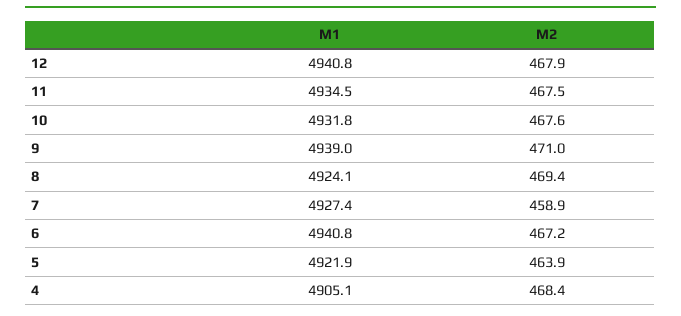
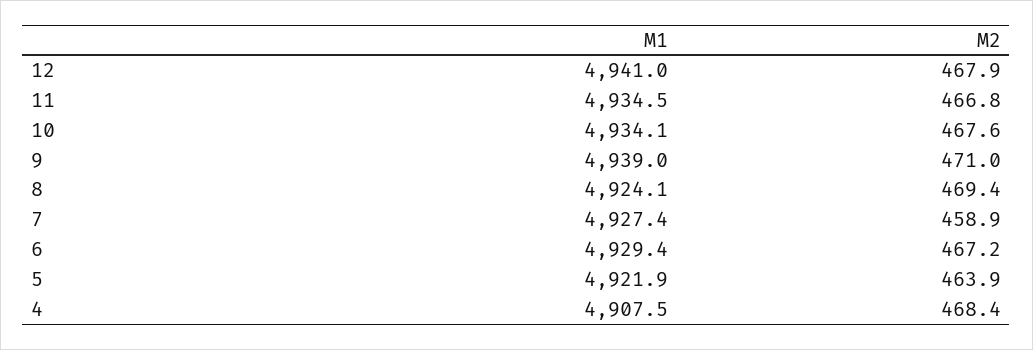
  {
    "M1": {
-     "12": 4940.8,
+     "12": 4941,
      "11": 4934.5,
-     "10": 4931.8,
+     "10": 4934.1,
      "9": 4939,
      "8": 4924.1,
      "7": 4927.4,
-     "6": 4940.8,
+     "6": 4929.4,
      "5": 4921.9,
-     "4": 4905.1
+     "4": 4907.5
    },
    "M2": {
      "12": 467.9,
-     "11": 467.5,
+     "11": 466.8,
      "10": 467.6,
      "9": 471,
      "8": 469.4,
      "7": 458.9,
      "6": 467.2,
      "5": 463.9,
      "4": 468.4
    }
  }

